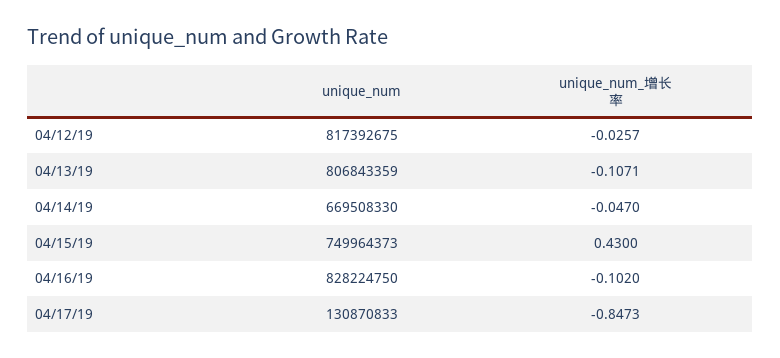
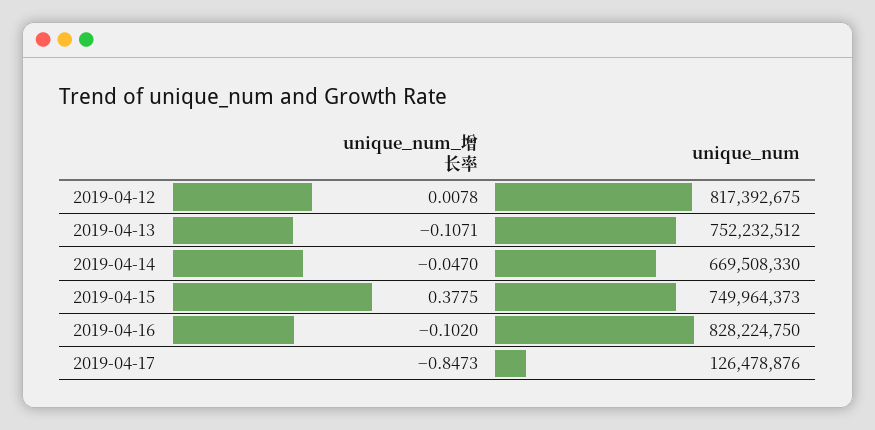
  {
    "unique_num": {
      "04/12/19": 817392675,
-     "04/13/19": 806843359,
+     "04/13/19": 752232512,
      "04/14/19": 669508330,
      "04/15/19": 749964373,
      "04/16/19": 828224750,
-     "04/17/19": 130870833
+     "04/17/19": 126478876
    },
    "unique_num_增长率": {
-     "04/12/19": -0.0257,
+     "04/12/19": 0.0078,
      "04/13/19": -0.1071,
      "04/14/19": -0.047,
-     "04/15/19": 0.43,
+     "04/15/19": 0.3775,
      "04/16/19": -0.102,
      "04/17/19": -0.8473
    }
  }

